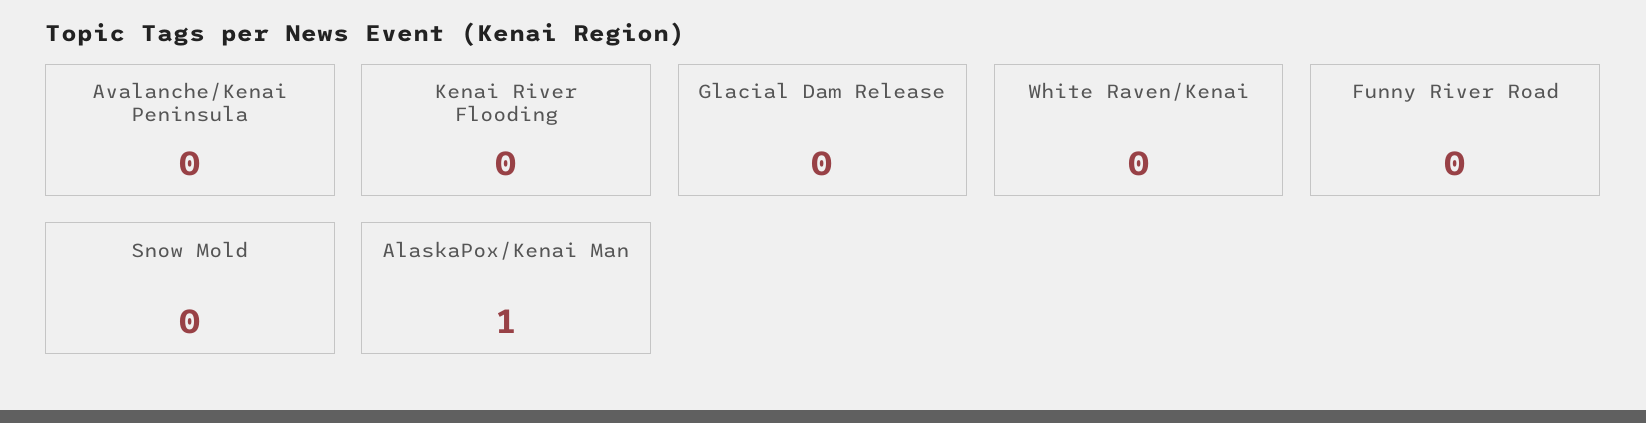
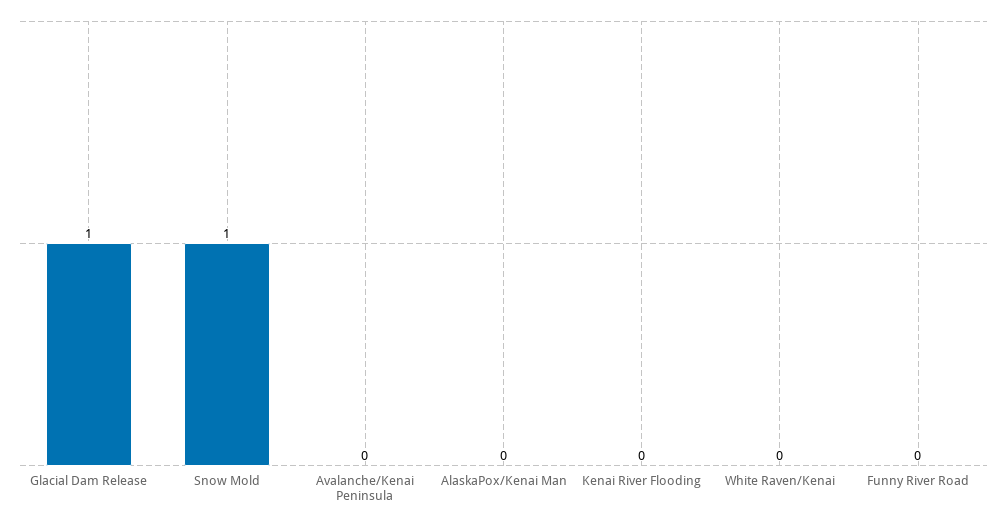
  {
    "Avalanche/Kenai Peninsula": 0,
    "Kenai River Flooding": 0,
-   "Glacial Dam Release": 0,
+   "Glacial Dam Release": 1,
    "White Raven/Kenai": 0,
    "Funny River Road": 0,
-   "Snow Mold": 0,
+   "Snow Mold": 1,
-   "AlaskaPox/Kenai Man": 1
+   "AlaskaPox/Kenai Man": 0
  }

